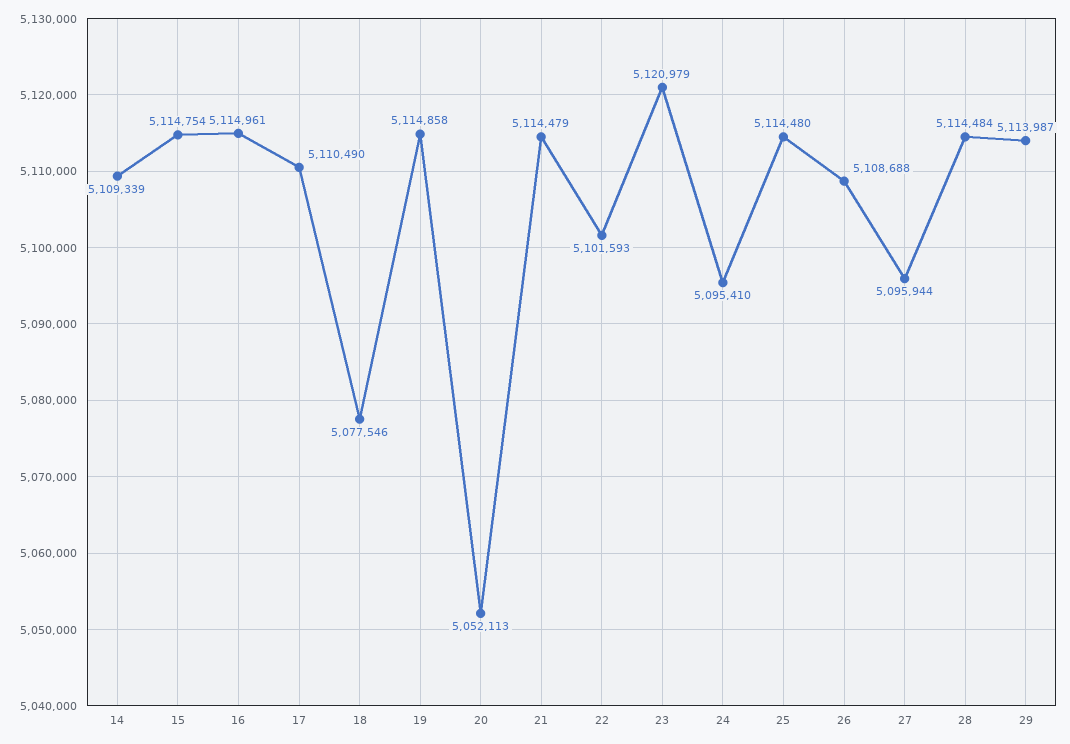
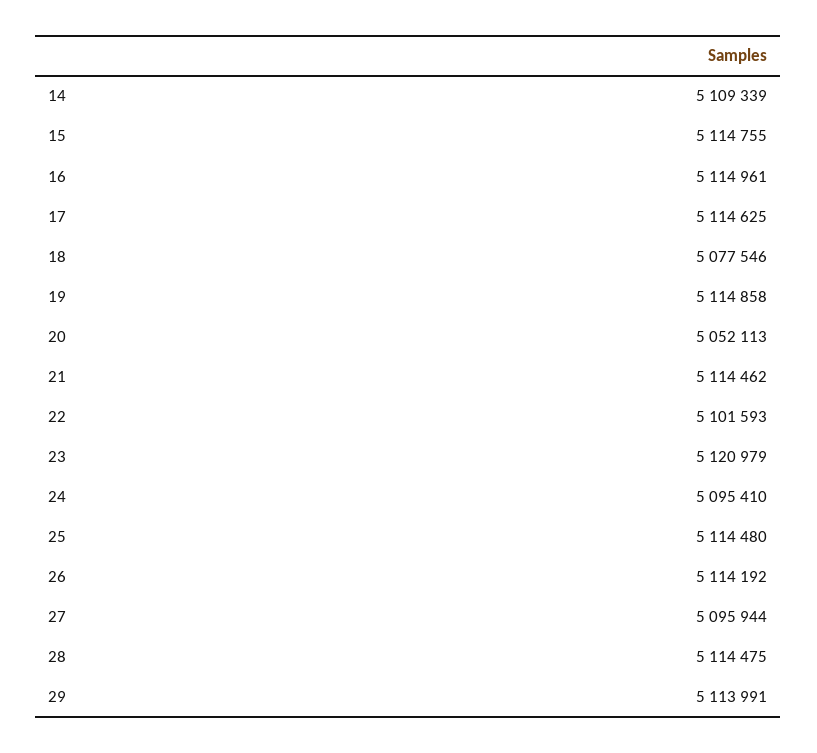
  {
    "14": 5109339,
-   "15": 5114754,
+   "15": 5114755,
    "16": 5114961,
-   "17": 5110490,
+   "17": 5114625,
    "18": 5077546,
    "19": 5114858,
    "20": 5052113,
-   "21": 5114479,
+   "21": 5114462,
    "22": 5101593,
    "23": 5120979,
    "24": 5095410,
    "25": 5114480,
-   "26": 5108688,
+   "26": 5114192,
    "27": 5095944,
-   "28": 5114484,
+   "28": 5114475,
-   "29": 5113987
+   "29": 5113991
  }

